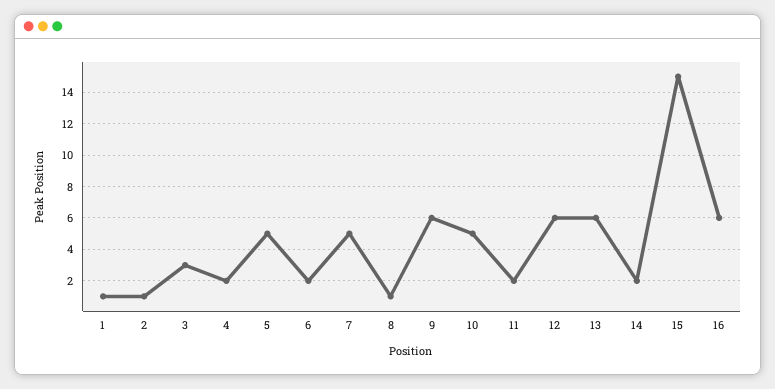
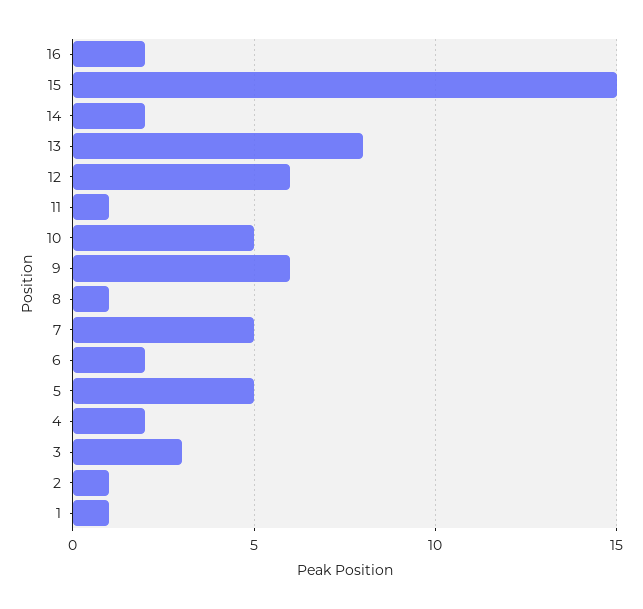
  {
    "1": 1,
    "2": 1,
    "3": 3,
    "4": 2,
    "5": 5,
    "6": 2,
    "7": 5,
    "8": 1,
    "9": 6,
    "10": 5,
-   "11": 2,
+   "11": 1,
    "12": 6,
-   "13": 6,
+   "13": 8,
    "14": 2,
    "15": 15,
-   "16": 6
+   "16": 2
  }

